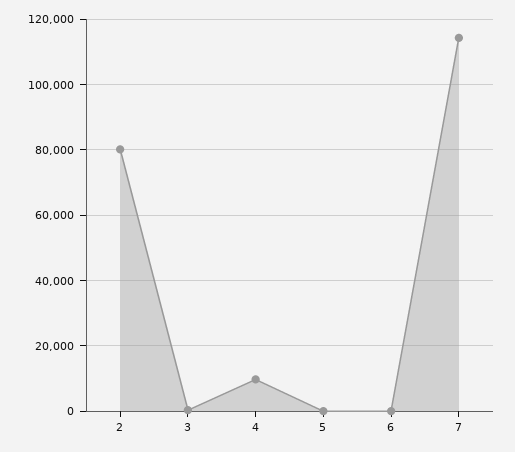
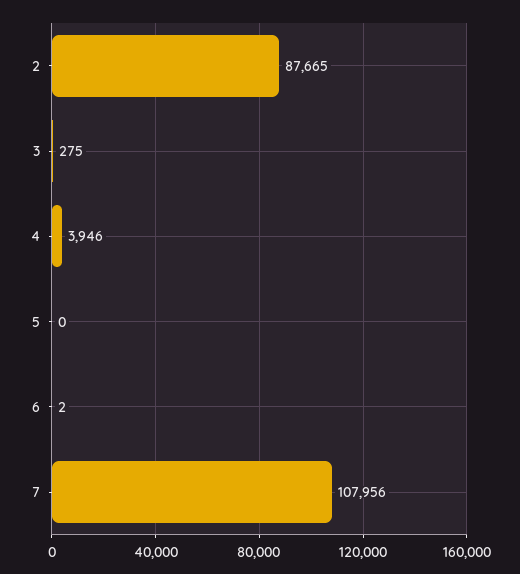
  {
-   "2": 80000,
+   "2": 87665,
    "3": 275,
-   "4": 10000,
+   "4": 3946,
    "5": 0,
    "6": 2,
-   "7": 114000
+   "7": 107956
  }

